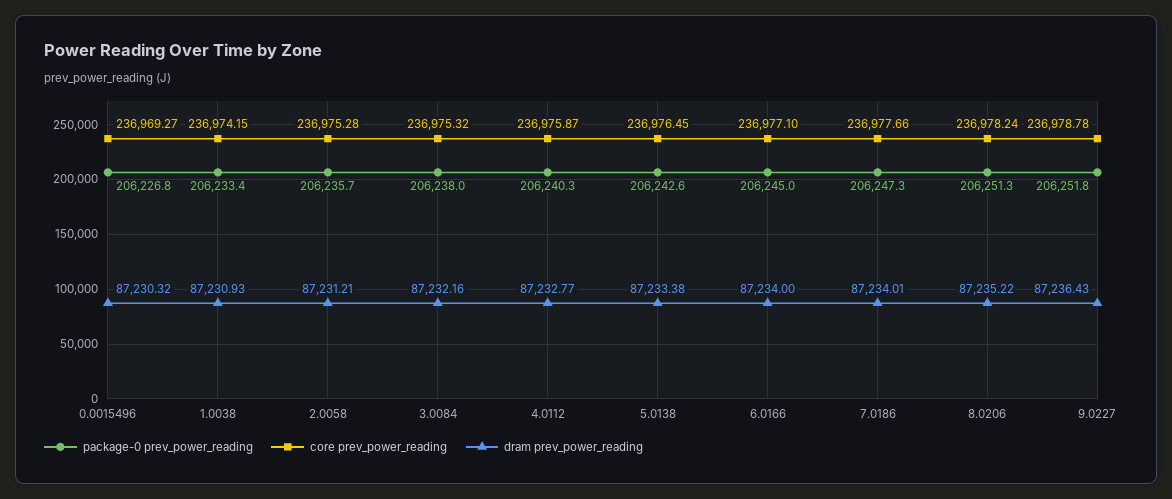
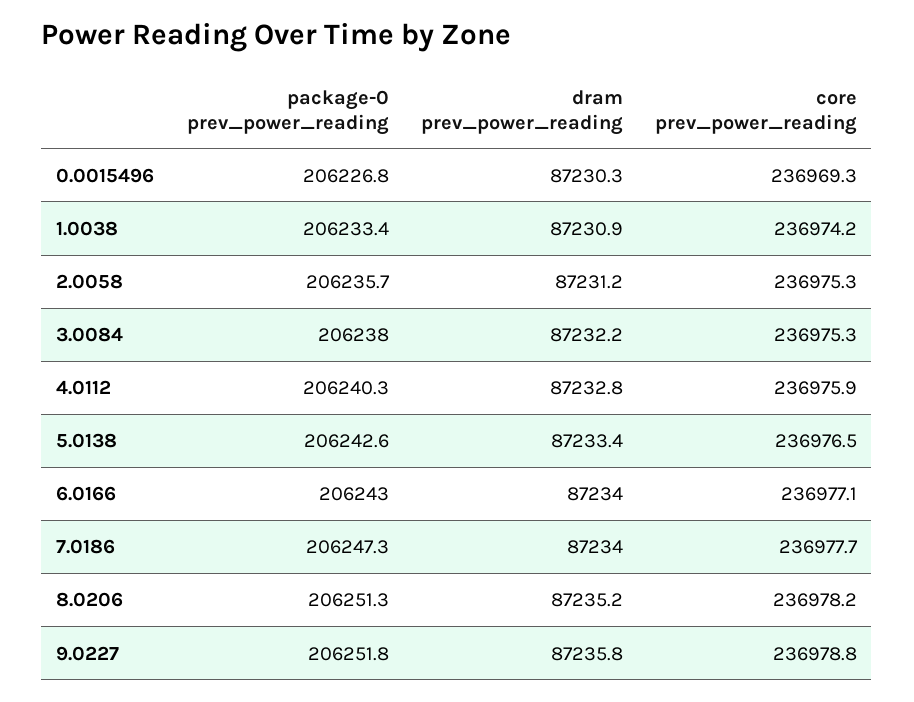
  {
    "package-0 prev_power_reading": {
      "0.0015496": 206226.8,
      "1.0038": 206233.4,
      "2.0058": 206235.7,
      "3.0084": 206238,
      "4.0112": 206240.3,
      "5.0138": 206242.6,
-     "6.0166": 206245,
+     "6.0166": 206243,
      "7.0186": 206247.3,
      "8.0206": 206251.3,
      "9.0227": 206251.8
    },
    "core prev_power_reading": {
      "0.0015496": 236969.27,
      "1.0038": 236974.15,
      "2.0058": 236975.28,
      "3.0084": 236975.32,
      "4.0112": 236975.87,
      "5.0138": 236976.45,
      "6.0166": 236977.1,
      "7.0186": 236977.66,
      "8.0206": 236978.24,
      "9.0227": 236978.78
    },
    "dram prev_power_reading": {
      "0.0015496": 87230.32,
      "1.0038": 87230.93,
      "2.0058": 87231.21,
      "3.0084": 87232.16,
      "4.0112": 87232.77,
      "5.0138": 87233.38,
      "6.0166": 87234,
      "7.0186": 87234.01,
      "8.0206": 87235.22,
-     "9.0227": 87236.43
+     "9.0227": 87235.8
    }
  }

